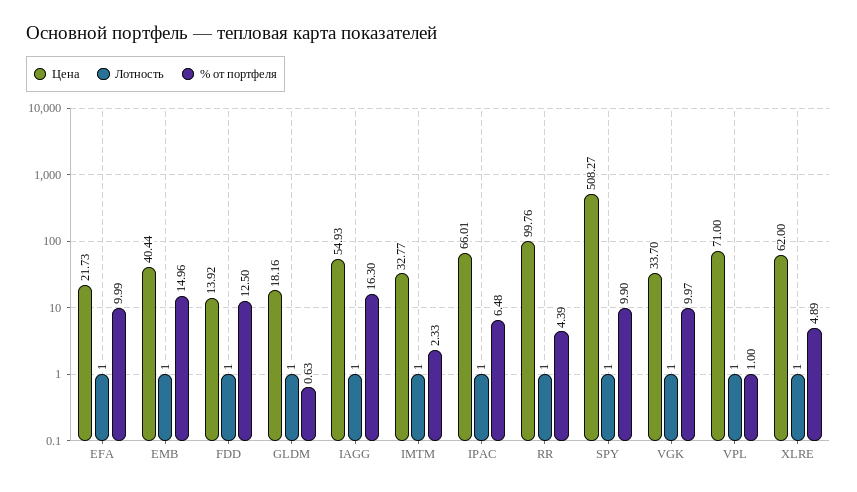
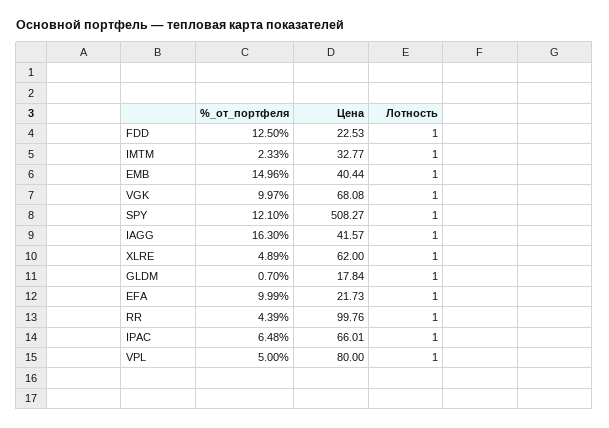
  {
    "Цена": {
      "EFA": 21.73,
      "EMB": 40.44,
-     "FDD": 13.92,
+     "FDD": 22.53,
-     "GLDM": 18.16,
+     "GLDM": 17.84,
-     "IAGG": 54.93,
+     "IAGG": 41.57,
      "IMTM": 32.77,
      "IPAC": 66.01,
      "RR": 99.76,
      "SPY": 508.27,
-     "VGK": 33.7,
+     "VGK": 68.08,
-     "VPL": 71,
+     "VPL": 80,
      "XLRE": 62
    },
    "Лотность": {
      "EFA": 1,
      "EMB": 1,
      "FDD": 1,
      "GLDM": 1,
      "IAGG": 1,
      "IMTM": 1,
      "IPAC": 1,
      "RR": 1,
      "SPY": 1,
      "VGK": 1,
      "VPL": 1,
      "XLRE": 1
    },
    "% от портфеля": {
      "EFA": 9.99,
      "EMB": 14.96,
      "FDD": 12.5,
-     "GLDM": 0.63,
+     "GLDM": 0.7,
      "IAGG": 16.3,
      "IMTM": 2.33,
      "IPAC": 6.48,
      "RR": 4.39,
-     "SPY": 9.9,
+     "SPY": 12.1,
      "VGK": 9.97,
-     "VPL": 1,
+     "VPL": 5,
      "XLRE": 4.89
    }
  }

